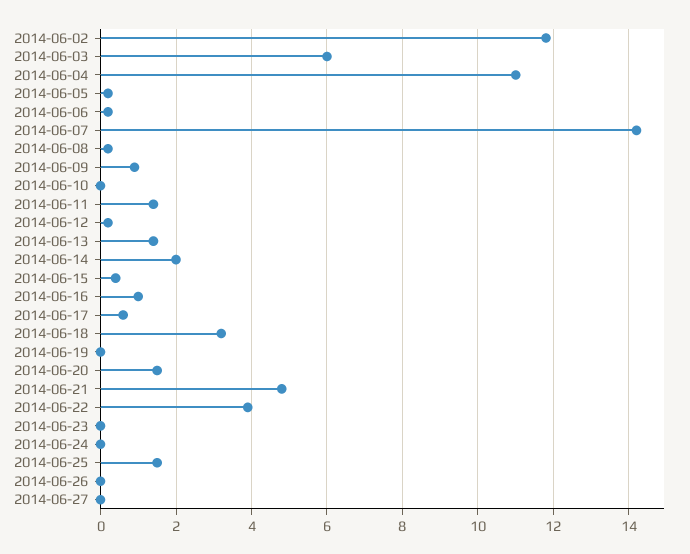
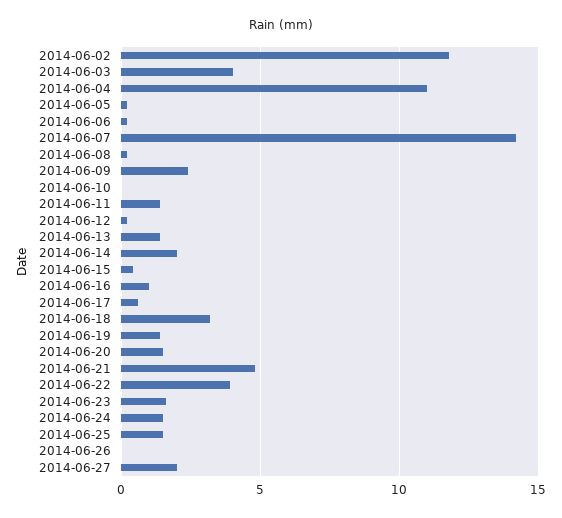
  {
    "2014-06-02": 12,
-   "2014-06-03": 6,
+   "2014-06-03": 4,
    "2014-06-04": 11,
    "2014-06-05": 0,
    "2014-06-06": 0,
    "2014-06-07": 14,
    "2014-06-08": 0,
-   "2014-06-09": 1,
+   "2014-06-09": 2.5,
    "2014-06-10": 0,
    "2014-06-11": 1.5,
    "2014-06-12": 0,
    "2014-06-13": 1.5,
    "2014-06-14": 2,
    "2014-06-15": 0.5,
    "2014-06-16": 1,
    "2014-06-17": 0.5,
    "2014-06-18": 3,
-   "2014-06-19": 0,
+   "2014-06-19": 1.5,
    "2014-06-20": 1.5,
    "2014-06-21": 5,
    "2014-06-22": 4,
-   "2014-06-23": 0,
+   "2014-06-23": 1.5,
-   "2014-06-24": 0,
+   "2014-06-24": 1.5,
    "2014-06-25": 1.5,
    "2014-06-26": 0,
-   "2014-06-27": 0
+   "2014-06-27": 2
  }

